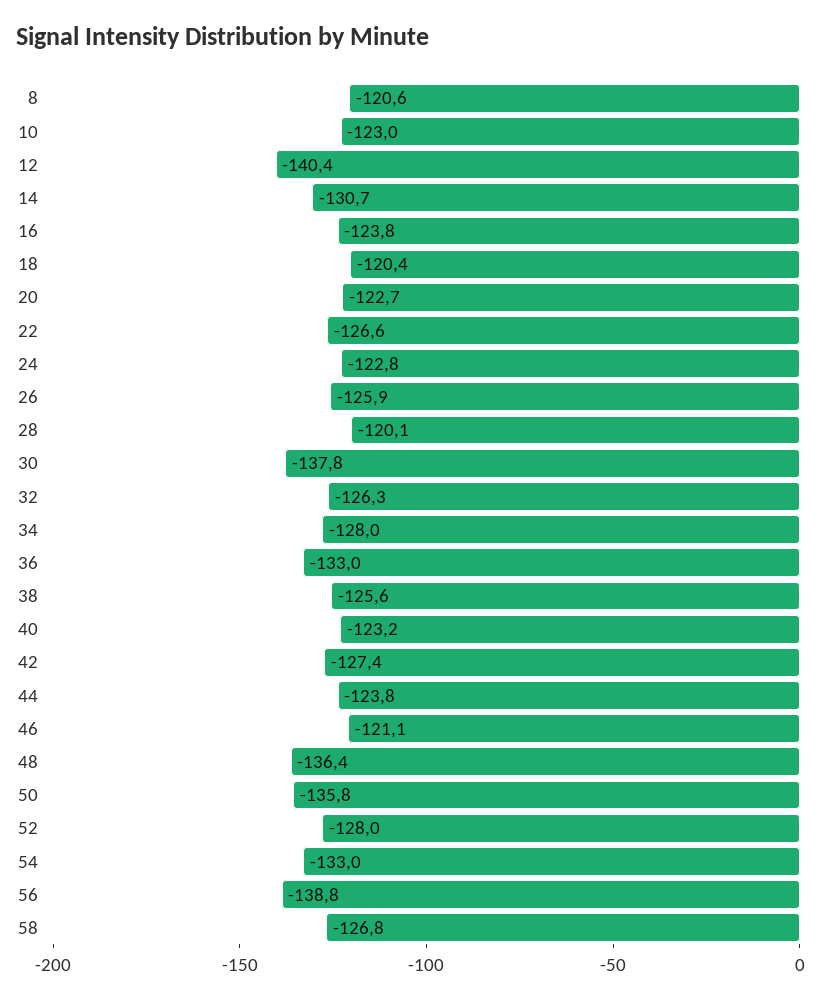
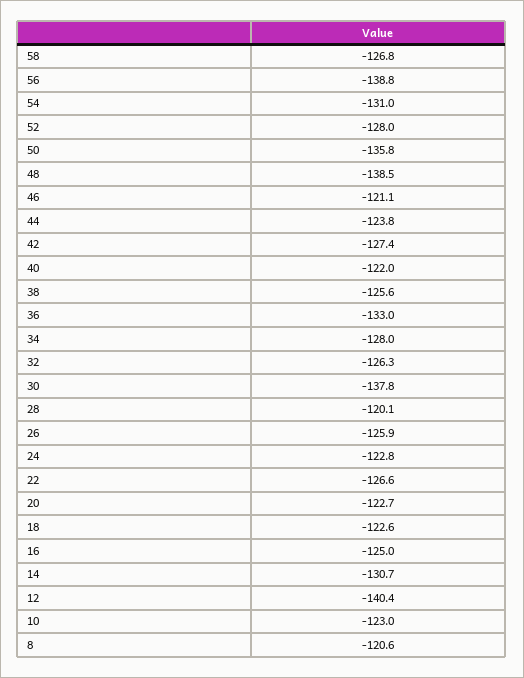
  {
    "8": -120.6,
    "10": -123,
    "12": -140.4,
    "14": -130.7,
-   "16": -123.8,
+   "16": -125,
-   "18": -120.4,
+   "18": -122.6,
    "20": -122.7,
    "22": -126.6,
    "24": -122.8,
    "26": -125.9,
    "28": -120.1,
    "30": -137.8,
    "32": -126.3,
    "34": -128,
    "36": -133,
    "38": -125.6,
-   "40": -123.2,
+   "40": -122,
    "42": -127.4,
    "44": -123.8,
    "46": -121.1,
-   "48": -136.4,
+   "48": -138.5,
    "50": -135.8,
    "52": -128,
-   "54": -133,
+   "54": -131,
    "56": -138.8,
    "58": -126.8
  }

